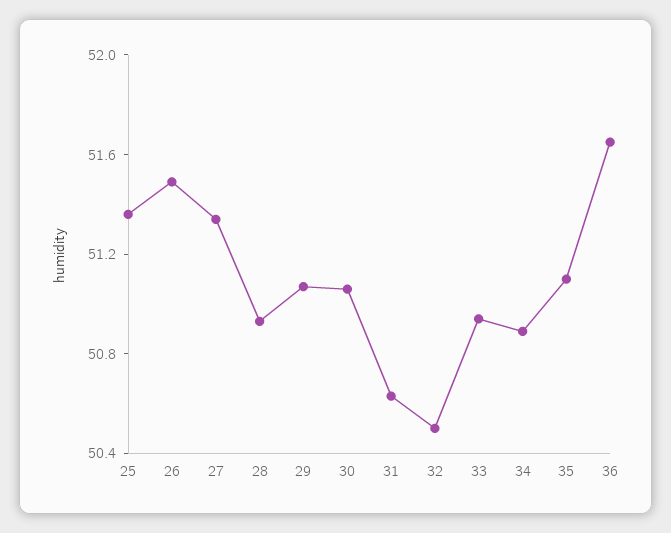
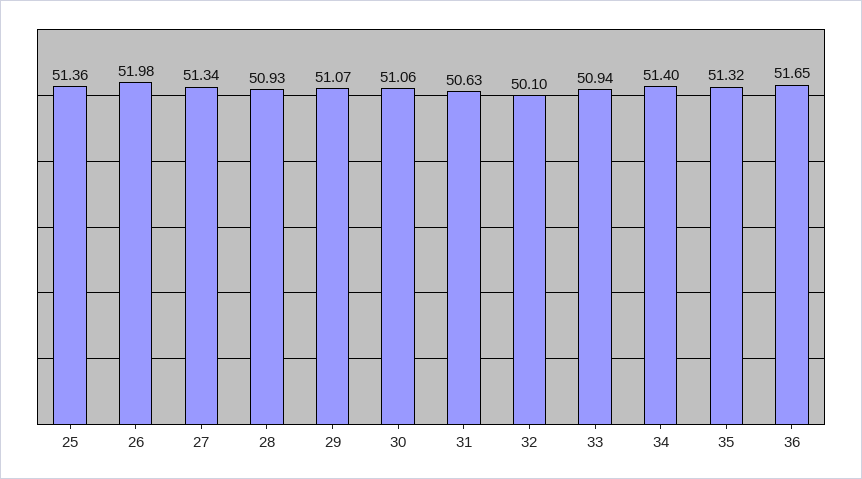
  {
    "25": 51.36,
-   "26": 51.5,
+   "26": 51.98,
    "27": 51.34,
    "28": 50.93,
    "29": 51.07,
    "30": 51.06,
    "31": 50.63,
-   "32": 50.5,
+   "32": 50.1,
    "33": 50.94,
-   "34": 50.9,
+   "34": 51.4,
-   "35": 51.1,
+   "35": 51.32,
    "36": 51.65
  }

